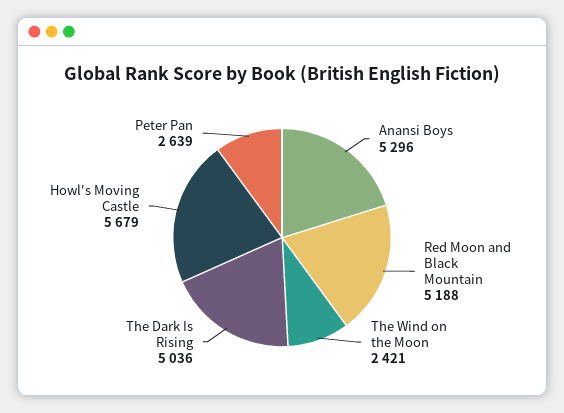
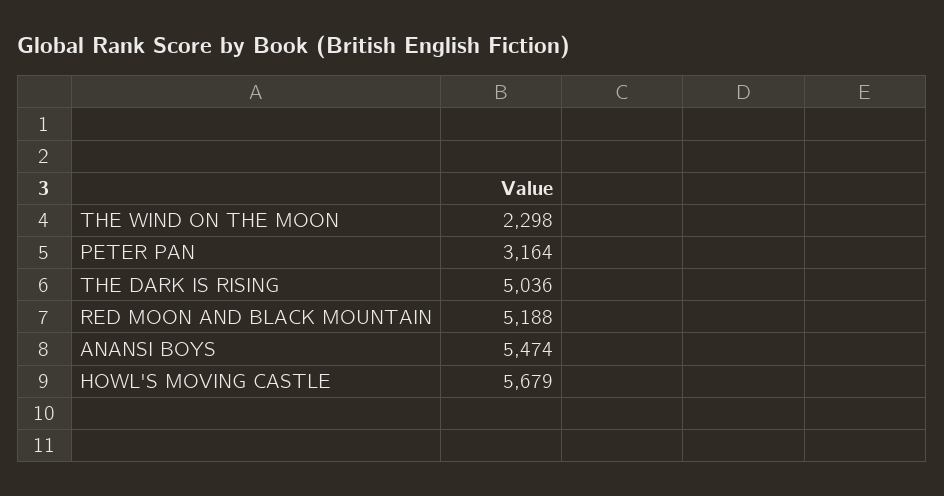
  {
-   "Anansi Boys": 5296,
+   "Anansi Boys": 5474,
    "Red Moon and Black Mountain": 5188,
-   "The Wind on the Moon": 2421,
+   "The Wind on the Moon": 2298,
    "The Dark Is Rising": 5036,
    "Howl's Moving Castle": 5679,
-   "Peter Pan": 2639
+   "Peter Pan": 3164
  }

